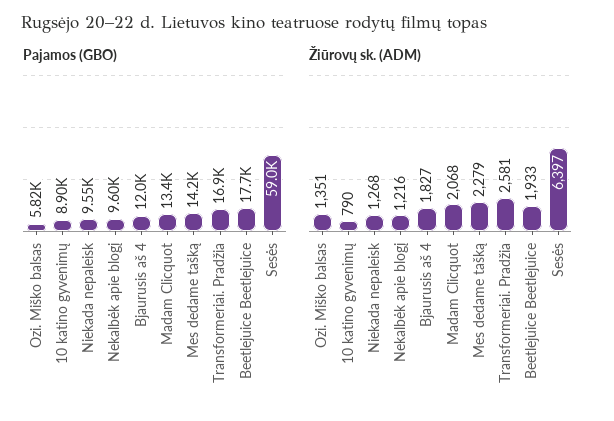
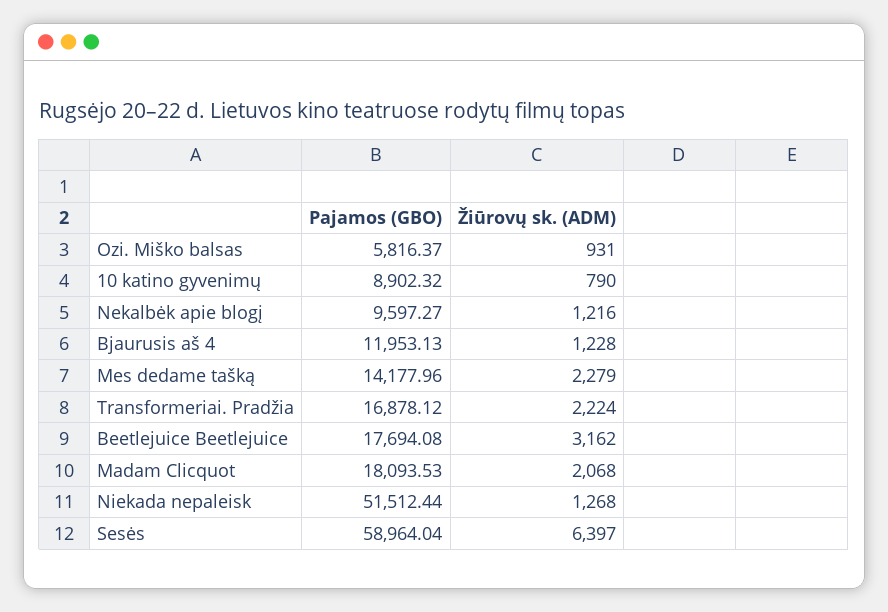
  {
    "Pajamos (GBO)": {
      "Ozi. Miško balsas": 5816.37,
      "10 katino gyvenimų": 8902.32,
-     "Niekada nepaleisk": 9550,
+     "Niekada nepaleisk": 51512.44,
      "Nekalbėk apie blogį": 9597.27,
      "Bjaurusis aš 4": 11953.13,
-     "Madam Clicquot": 13400,
+     "Madam Clicquot": 18093.53,
      "Mes dedame tašką": 14177.96,
      "Transformeriai. Pradžia": 16878.12,
      "Beetlejuice Beetlejuice": 17694.08,
      "Sesės": 58964.04
    },
    "Žiūrovų sk. (ADM)": {
-     "Ozi. Miško balsas": 1351,
+     "Ozi. Miško balsas": 931,
      "10 katino gyvenimų": 790,
      "Niekada nepaleisk": 1268,
      "Nekalbėk apie blogį": 1216,
-     "Bjaurusis aš 4": 1827,
+     "Bjaurusis aš 4": 1228,
      "Madam Clicquot": 2068,
      "Mes dedame tašką": 2279,
-     "Transformeriai. Pradžia": 2581,
+     "Transformeriai. Pradžia": 2224,
-     "Beetlejuice Beetlejuice": 1933,
+     "Beetlejuice Beetlejuice": 3162,
      "Sesės": 6397
    }
  }

